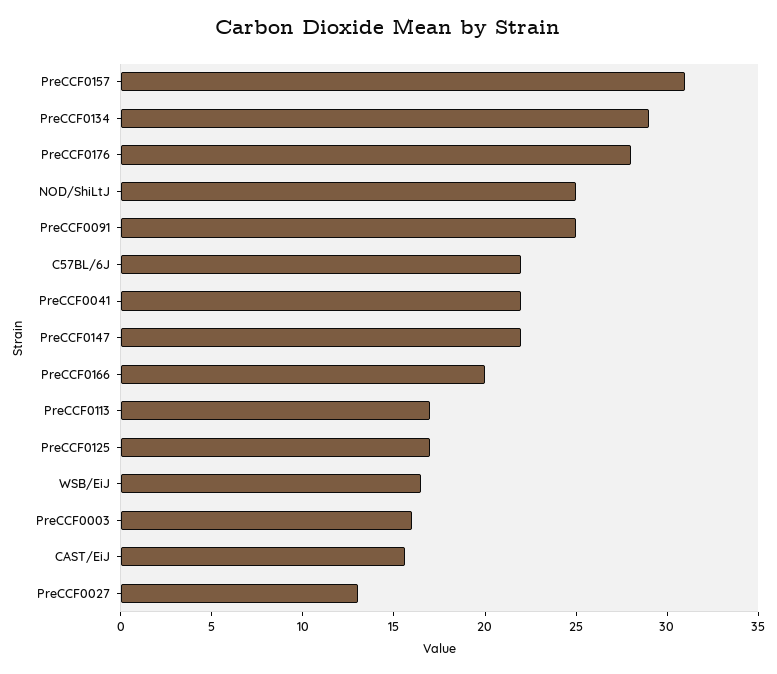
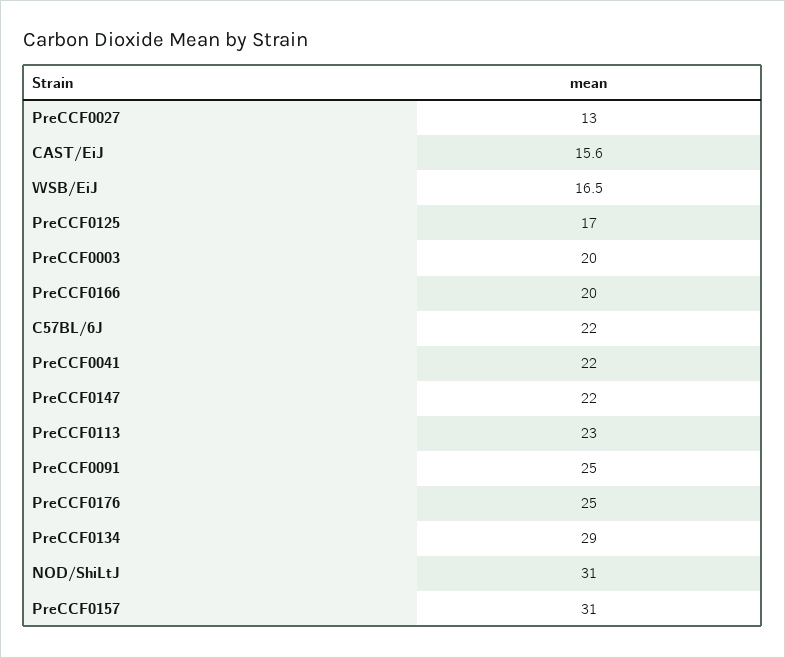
  {
    "PreCCF0157": 31,
    "PreCCF0134": 29,
-   "PreCCF0176": 28,
+   "PreCCF0176": 25,
-   "NOD/ShiLtJ": 25,
+   "NOD/ShiLtJ": 31,
    "PreCCF0091": 25,
    "C57BL/6J": 22,
    "PreCCF0041": 22,
    "PreCCF0147": 22,
    "PreCCF0166": 20,
-   "PreCCF0113": 17,
+   "PreCCF0113": 23,
    "PreCCF0125": 17,
    "WSB/EiJ": 16.5,
-   "PreCCF0003": 16,
+   "PreCCF0003": 20,
    "CAST/EiJ": 15.6,
    "PreCCF0027": 13
  }

